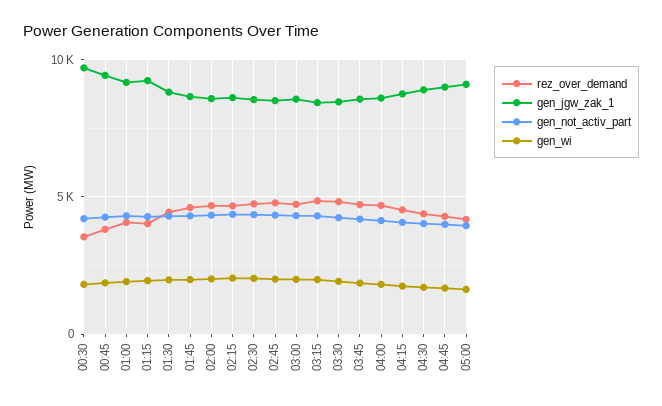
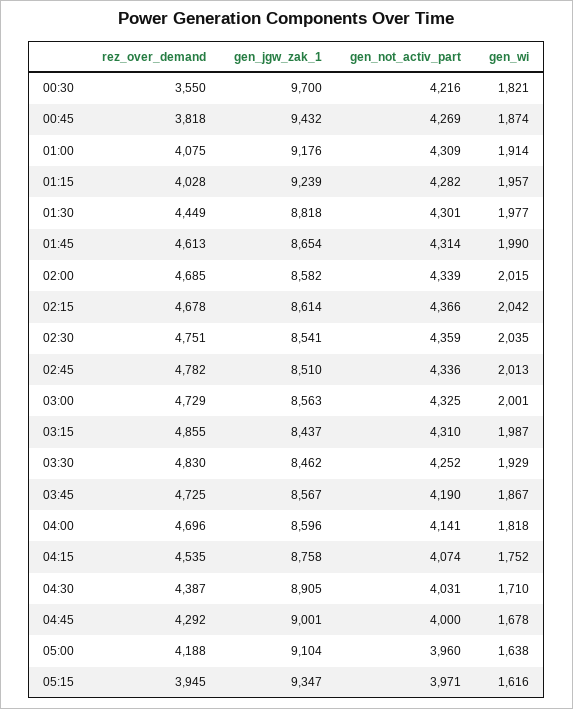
  {
    "rez_over_demand": {
      "00:30": 3550,
      "00:45": 3818,
      "01:00": 4075,
      "01:15": 4028,
      "01:30": 4449,
      "01:45": 4613,
      "02:00": 4685,
      "02:15": 4678,
      "02:30": 4751,
      "02:45": 4782,
      "03:00": 4729,
      "03:15": 4855,
      "03:30": 4830,
      "03:45": 4725,
      "04:00": 4696,
      "04:15": 4535,
      "04:30": 4387,
      "04:45": 4292,
-     "05:00": 4188
+     "05:00": 4188,
+     "05:15": 3945
    },
    "gen_jgw_zak_1": {
      "00:30": 9700,
      "00:45": 9432,
      "01:00": 9176,
      "01:15": 9239,
      "01:30": 8818,
      "01:45": 8654,
      "02:00": 8582,
      "02:15": 8614,
      "02:30": 8541,
      "02:45": 8510,
      "03:00": 8563,
      "03:15": 8437,
      "03:30": 8462,
      "03:45": 8567,
      "04:00": 8596,
      "04:15": 8758,
      "04:30": 8905,
      "04:45": 9001,
-     "05:00": 9104
+     "05:00": 9104,
+     "05:15": 9347
    },
    "gen_not_activ_part": {
      "00:30": 4216,
      "00:45": 4269,
      "01:00": 4309,
      "01:15": 4282,
      "01:30": 4301,
      "01:45": 4314,
      "02:00": 4339,
      "02:15": 4366,
      "02:30": 4359,
      "02:45": 4336,
      "03:00": 4325,
      "03:15": 4310,
      "03:30": 4252,
      "03:45": 4190,
      "04:00": 4141,
      "04:15": 4074,
      "04:30": 4031,
      "04:45": 4000,
-     "05:00": 3960
+     "05:00": 3960,
+     "05:15": 3971
    },
    "gen_wi": {
      "00:30": 1821,
      "00:45": 1874,
      "01:00": 1914,
      "01:15": 1957,
      "01:30": 1977,
      "01:45": 1990,
      "02:00": 2015,
      "02:15": 2042,
      "02:30": 2035,
      "02:45": 2013,
      "03:00": 2001,
      "03:15": 1987,
      "03:30": 1929,
      "03:45": 1867,
      "04:00": 1818,
      "04:15": 1752,
      "04:30": 1710,
      "04:45": 1678,
-     "05:00": 1638
+     "05:00": 1638,
+     "05:15": 1616
    }
  }

